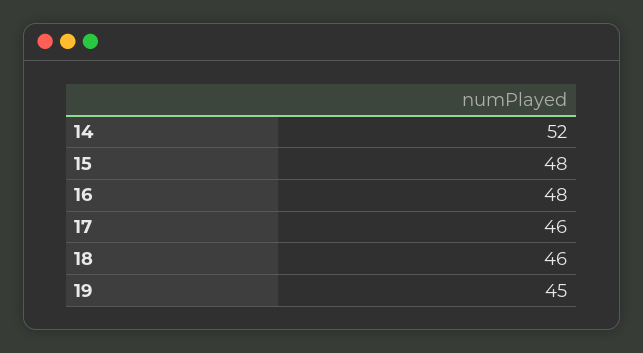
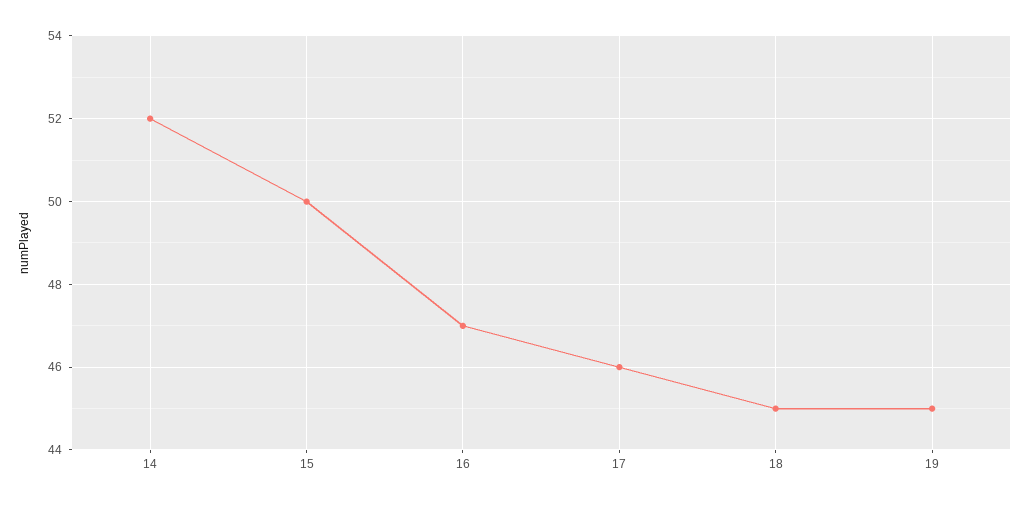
  {
    "14": 52,
-   "15": 48,
+   "15": 50,
-   "16": 48,
+   "16": 47,
    "17": 46,
-   "18": 46,
+   "18": 45,
    "19": 45
  }

